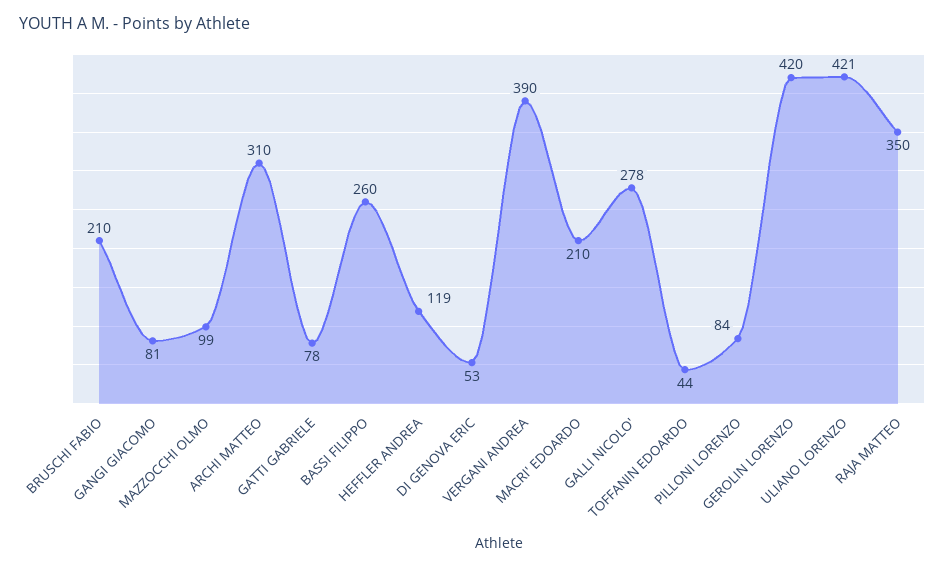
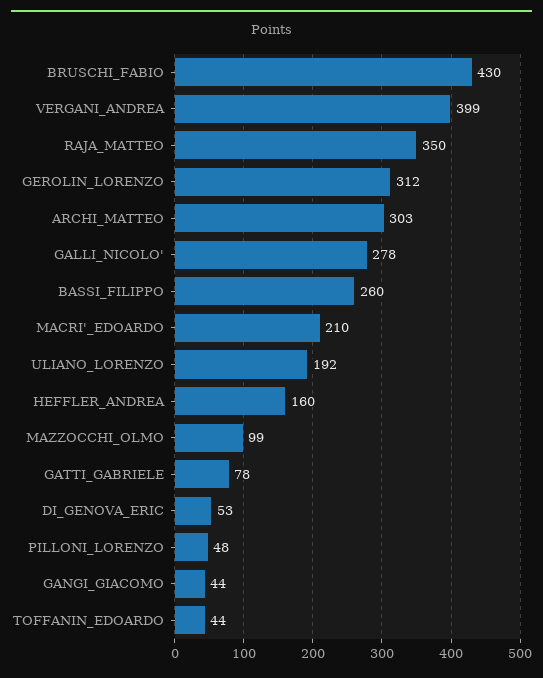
  {
-   "BRUSCHI FABIO": 210,
+   "BRUSCHI FABIO": 430,
-   "GANGI GIACOMO": 81,
+   "GANGI GIACOMO": 44,
    "MAZZOCCHI OLMO": 99,
-   "ARCHI MATTEO": 310,
+   "ARCHI MATTEO": 303,
    "GATTI GABRIELE": 78,
    "BASSI FILIPPO": 260,
-   "HEFFLER ANDREA": 119,
+   "HEFFLER ANDREA": 160,
    "DI GENOVA ERIC": 53,
-   "VERGANI ANDREA": 390,
+   "VERGANI ANDREA": 399,
    "MACRI' EDOARDO": 210,
    "GALLI NICOLO'": 278,
    "TOFFANIN EDOARDO": 44,
-   "PILLONI LORENZO": 84,
+   "PILLONI LORENZO": 48,
-   "GEROLIN LORENZO": 420,
+   "GEROLIN LORENZO": 312,
-   "ULIANO LORENZO": 421,
+   "ULIANO LORENZO": 192,
    "RAJA MATTEO": 350
  }

